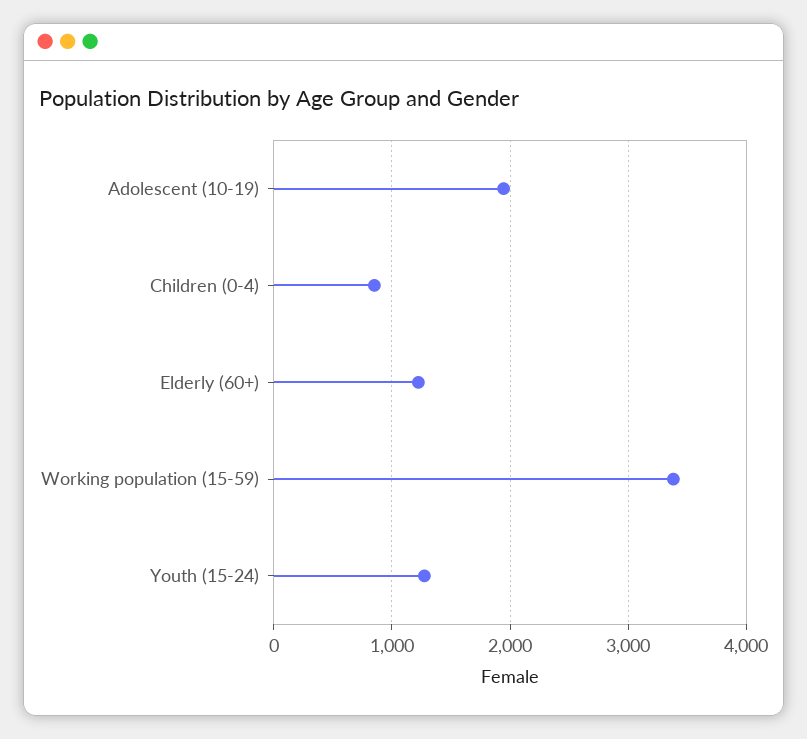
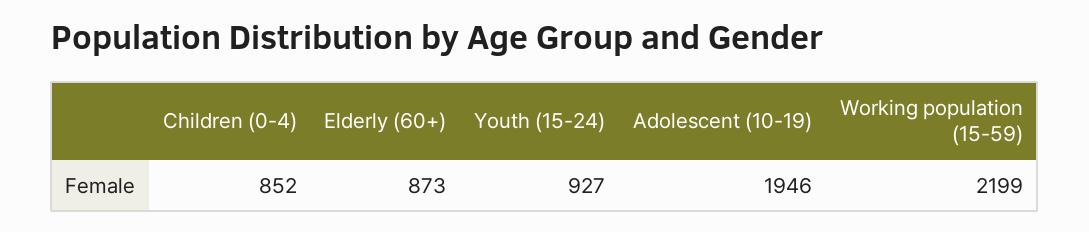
  {
    "Adolescent (10-19)": 1946,
    "Children (0-4)": 852,
-   "Elderly (60+)": 1200,
+   "Elderly (60+)": 873,
-   "Working population (15-59)": 3400,
+   "Working population (15-59)": 2199,
-   "Youth (15-24)": 1300
+   "Youth (15-24)": 927
  }

